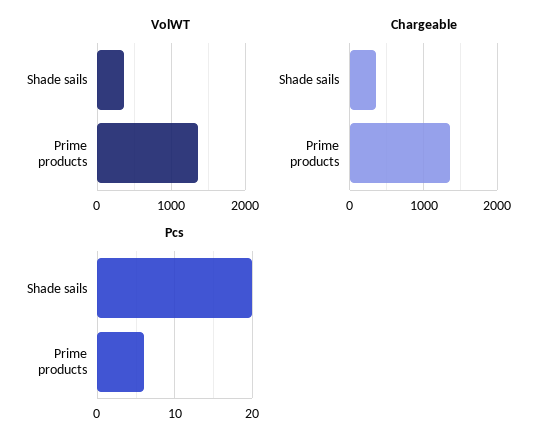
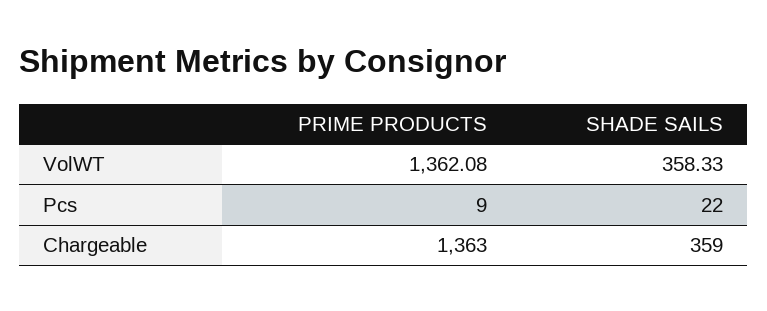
  {
    "VolWT": {
      "Shade sails": 358.33,
      "Prime products": 1362.08
    },
    "Chargeable": {
      "Shade sails": 359,
      "Prime products": 1363
    },
    "Pcs": {
-     "Shade sails": 20,
+     "Shade sails": 22,
-     "Prime products": 6
+     "Prime products": 9
    }
  }

